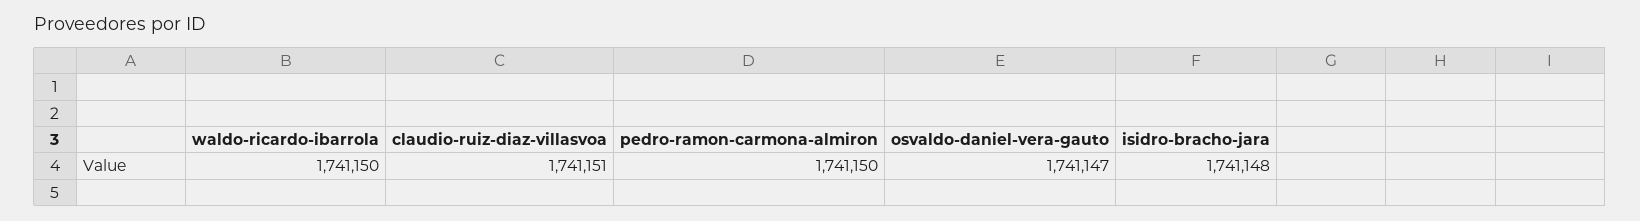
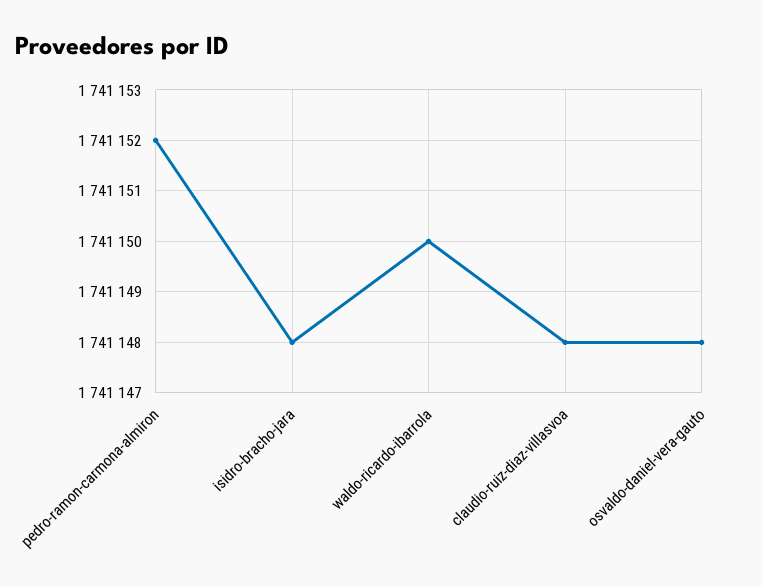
  {
    "waldo-ricardo-ibarrola": 1741150,
-   "claudio-ruiz-diaz-villasvoa": 1741151,
+   "claudio-ruiz-diaz-villasvoa": 1741148,
-   "pedro-ramon-carmona-almiron": 1741150,
+   "pedro-ramon-carmona-almiron": 1741152,
-   "osvaldo-daniel-vera-gauto": 1741147,
+   "osvaldo-daniel-vera-gauto": 1741148,
    "isidro-bracho-jara": 1741148
  }

